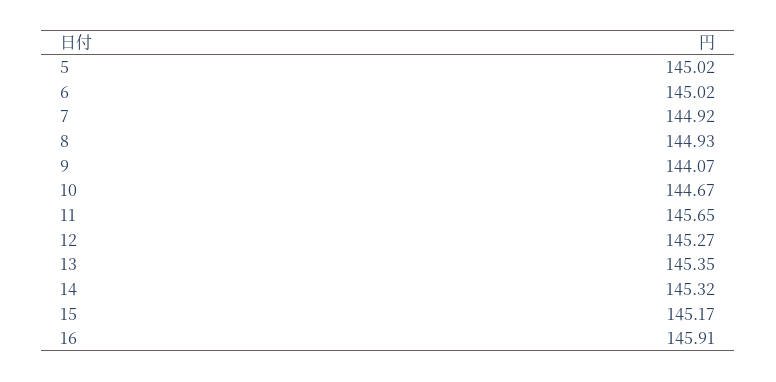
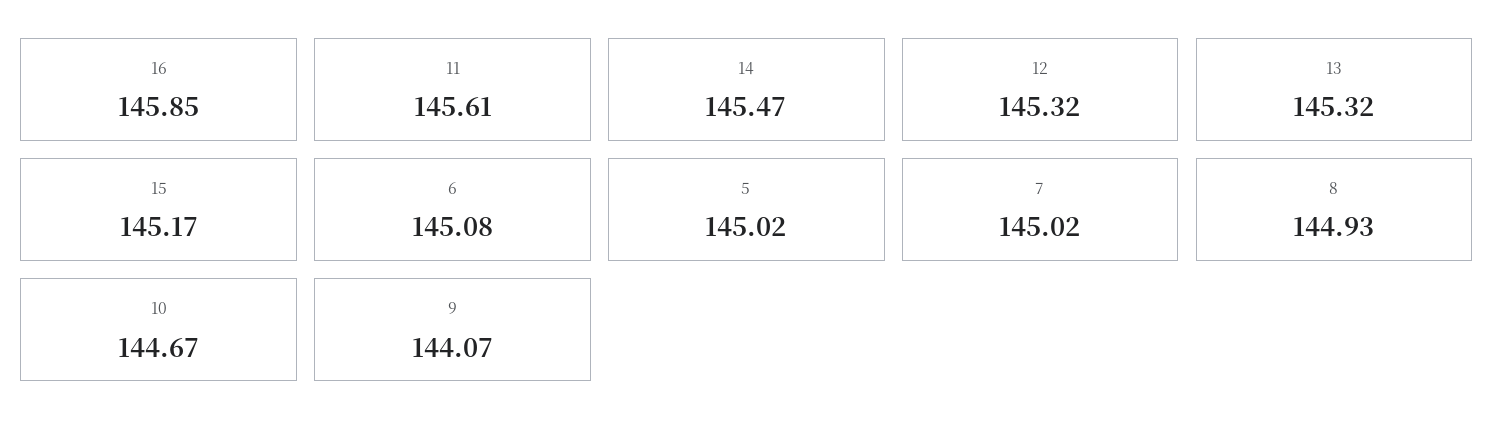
  {
    "5": 145.02,
-   "6": 145.02,
+   "6": 145.08,
-   "7": 144.92,
+   "7": 145.02,
    "8": 144.93,
    "9": 144.07,
    "10": 144.67,
-   "11": 145.65,
+   "11": 145.61,
-   "12": 145.27,
+   "12": 145.32,
-   "13": 145.35,
+   "13": 145.32,
-   "14": 145.32,
+   "14": 145.47,
    "15": 145.17,
-   "16": 145.91
+   "16": 145.85
  }

